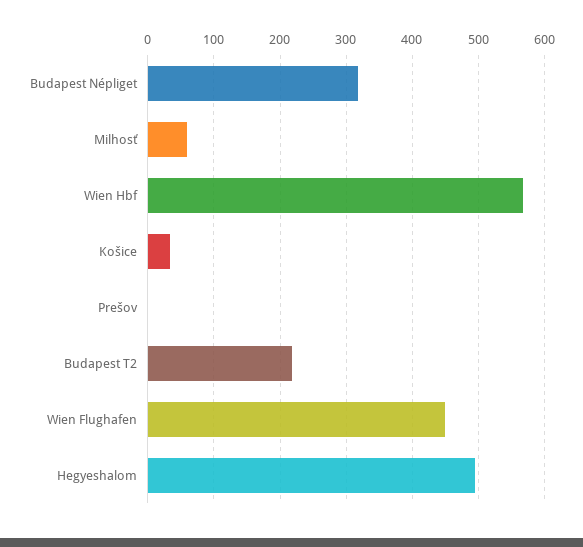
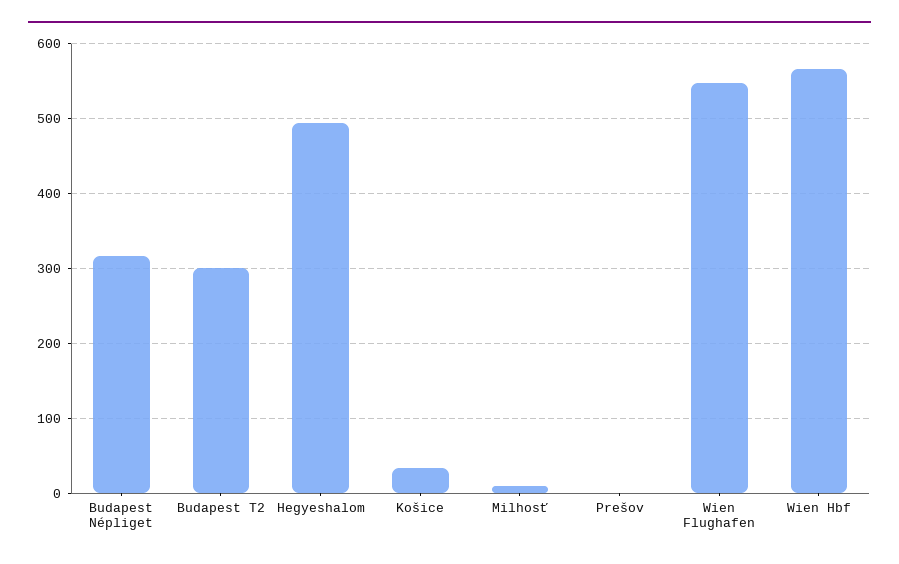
  {
    "Budapest Népliget": 320,
-   "Milhosť": 60,
+   "Milhosť": 10,
    "Wien Hbf": 570,
    "Košice": 30,
    "Prešov": 0,
-   "Budapest T2": 220,
+   "Budapest T2": 300,
-   "Wien Flughafen": 450,
+   "Wien Flughafen": 550,
    "Hegyeshalom": 490
  }

